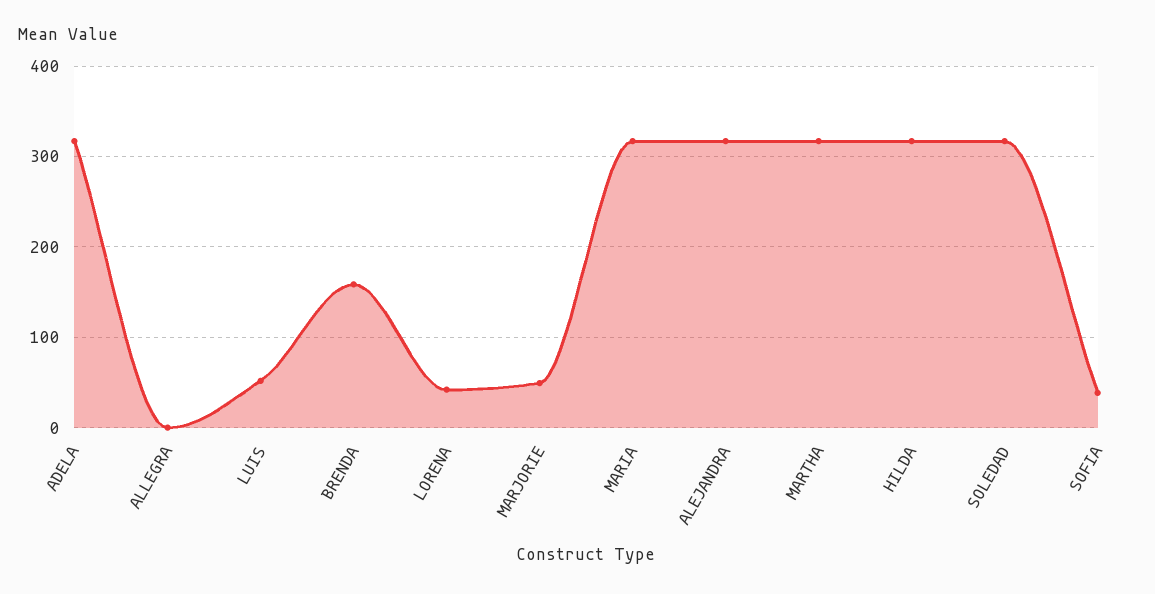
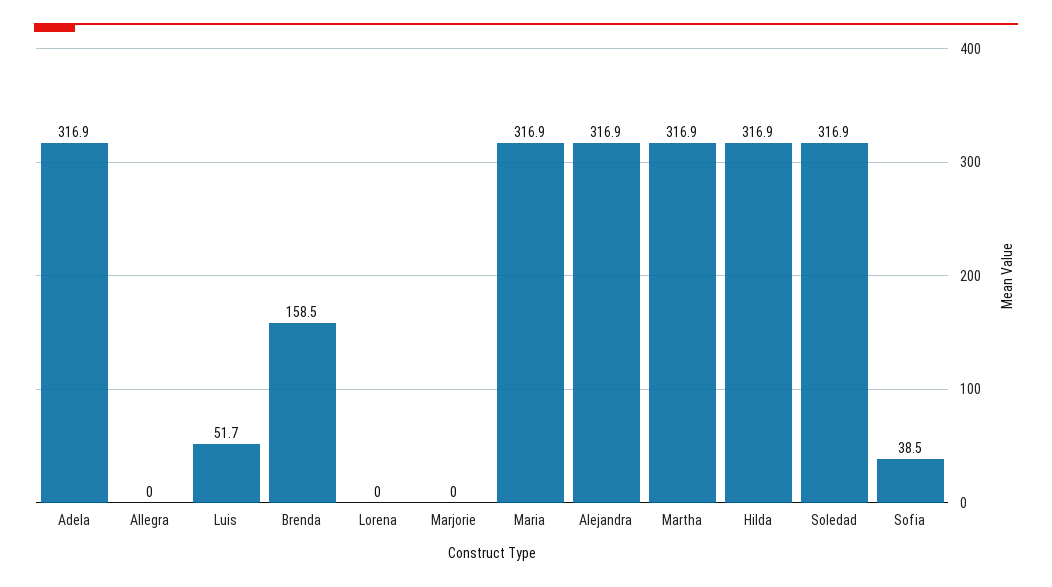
  {
    "ADELA": 316.9,
    "ALLEGRA": 0,
    "LUIS": 51.7,
    "BRENDA": 158.5,
-   "LORENA": 40,
+   "LORENA": 0,
-   "MARJORIE": 50,
+   "MARJORIE": 0,
    "MARIA": 316.9,
    "ALEJANDRA": 316.9,
    "MARTHA": 316.9,
    "HILDA": 316.9,
    "SOLEDAD": 316.9,
    "SOFIA": 38.5
  }

